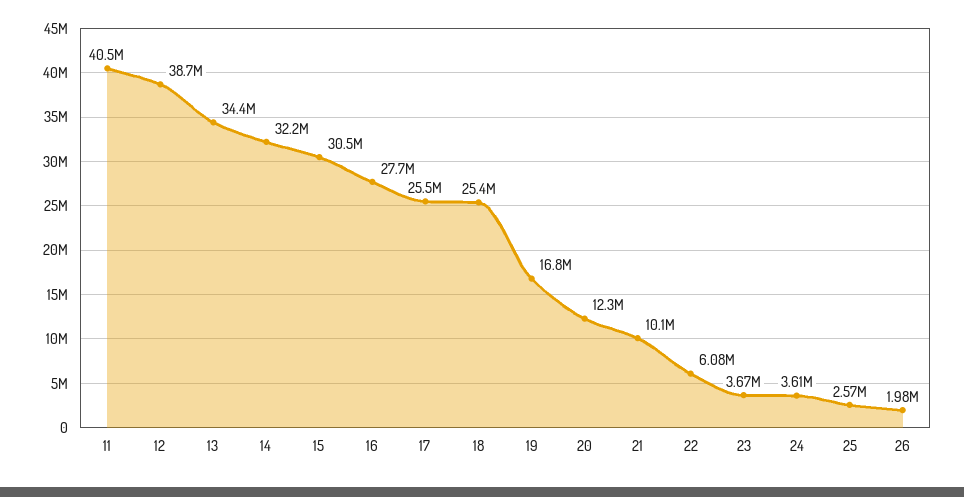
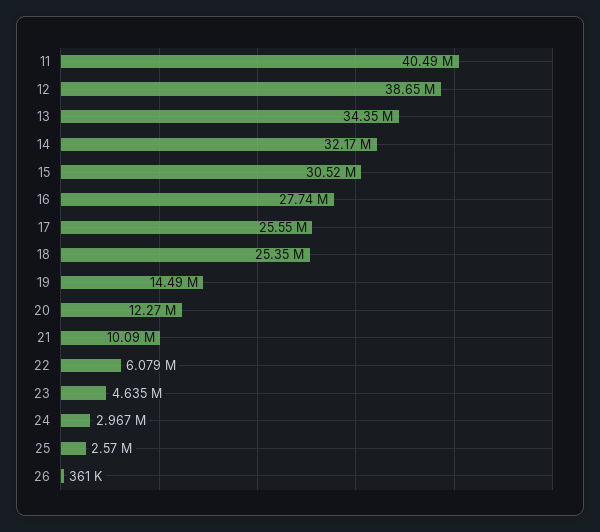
  {
    "11": 40490000,
    "12": 38650000,
    "13": 34350000,
    "14": 32170000,
    "15": 30520000,
    "16": 27740000,
    "17": 25550000,
    "18": 25350000,
-   "19": 16800000,
+   "19": 14490000,
    "20": 12270000,
    "21": 10090000,
    "22": 6079000,
-   "23": 3670000,
+   "23": 4635000,
-   "24": 3610000,
+   "24": 2967000,
    "25": 2570000,
-   "26": 1980000
+   "26": 361000
  }

